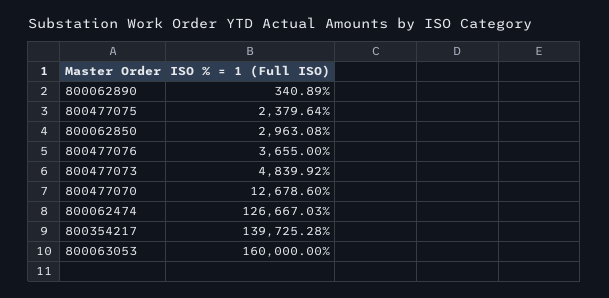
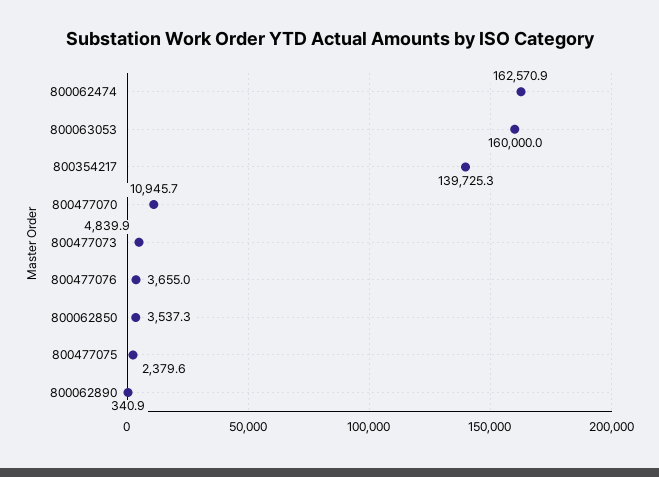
  {
    "800062890": 340.89,
    "800477075": 2379.64,
-   "800062850": 2963.08,
+   "800062850": 3537.3,
    "800477076": 3655,
    "800477073": 4839.92,
-   "800477070": 12678.6,
+   "800477070": 10945.7,
-   "800062474": 126667.03,
+   "800062474": 162570.9,
    "800354217": 139725.28,
    "800063053": 160000
  }

